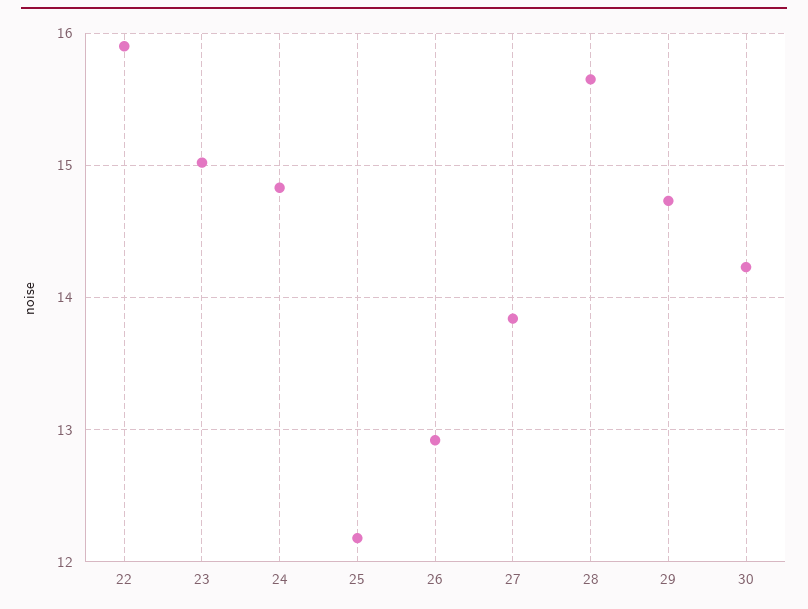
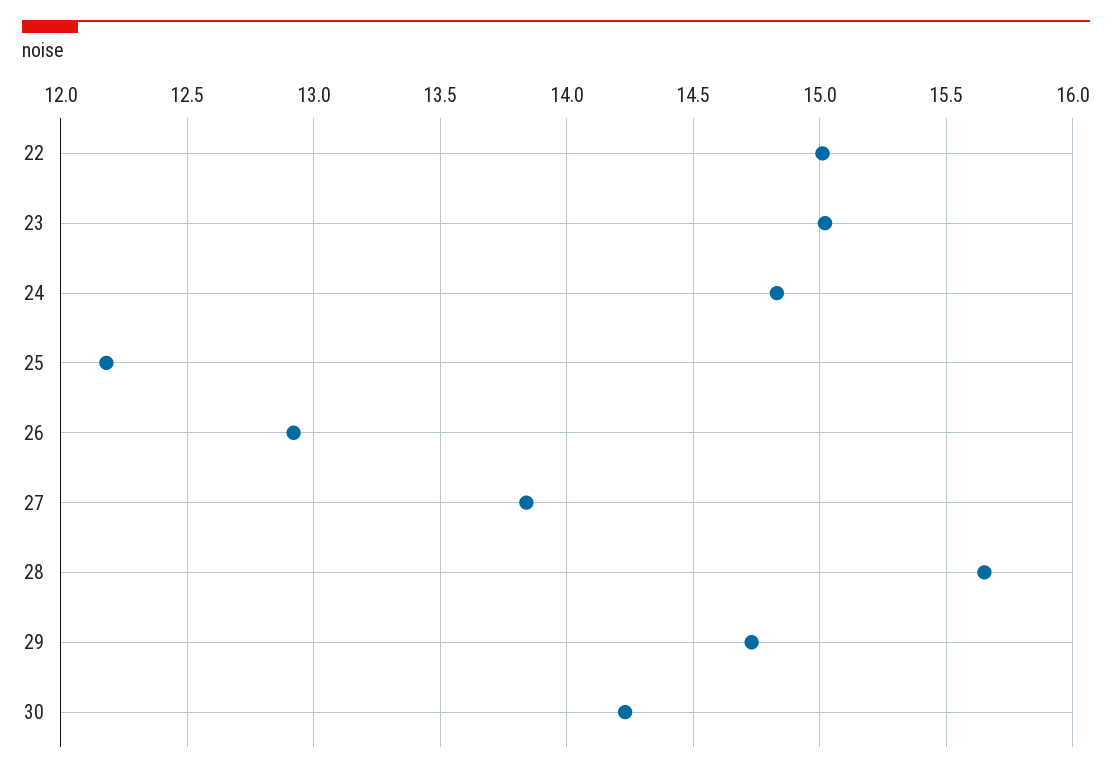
  {
-   "22": 15.9,
+   "22": 15,
    "23": 15,
    "24": 14.85,
    "25": 12.2,
    "26": 12.9,
    "27": 13.85,
    "28": 15.65,
    "29": 14.75,
    "30": 14.25
  }

